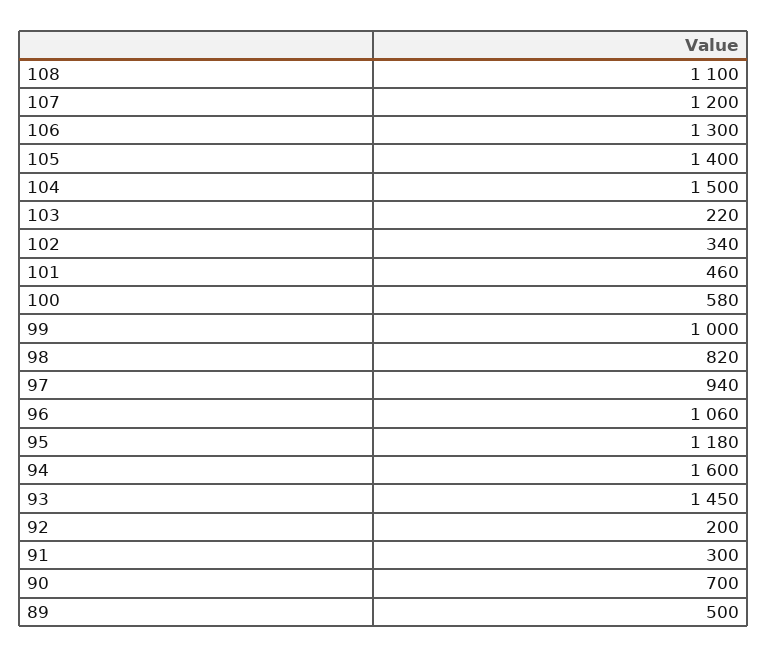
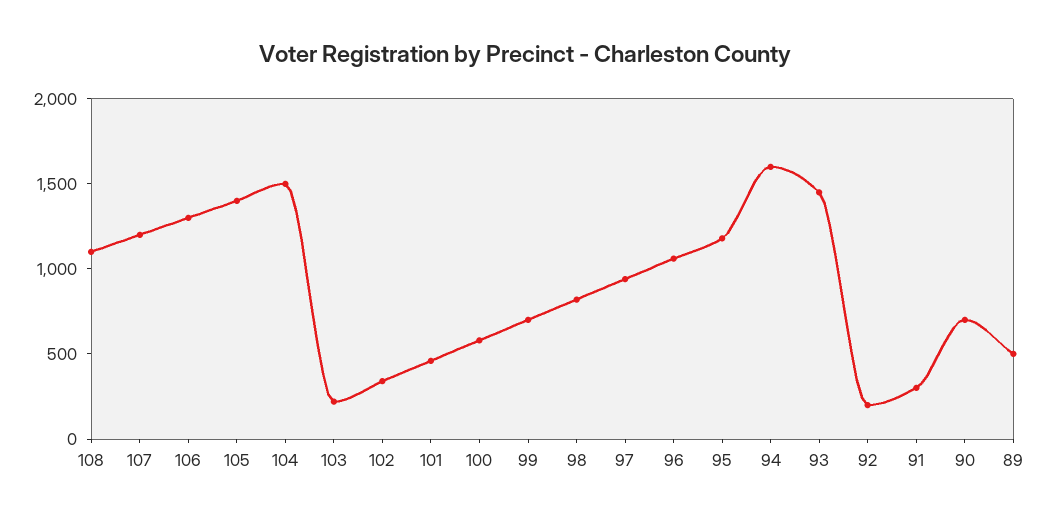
  {
    "108": 1100,
    "107": 1200,
    "106": 1300,
    "105": 1400,
    "104": 1500,
    "103": 220,
    "102": 340,
    "101": 460,
    "100": 580,
-   "99": 1000,
+   "99": 700,
    "98": 820,
    "97": 940,
    "96": 1060,
    "95": 1180,
    "94": 1600,
    "93": 1450,
    "92": 200,
    "91": 300,
    "90": 700,
    "89": 500
  }

